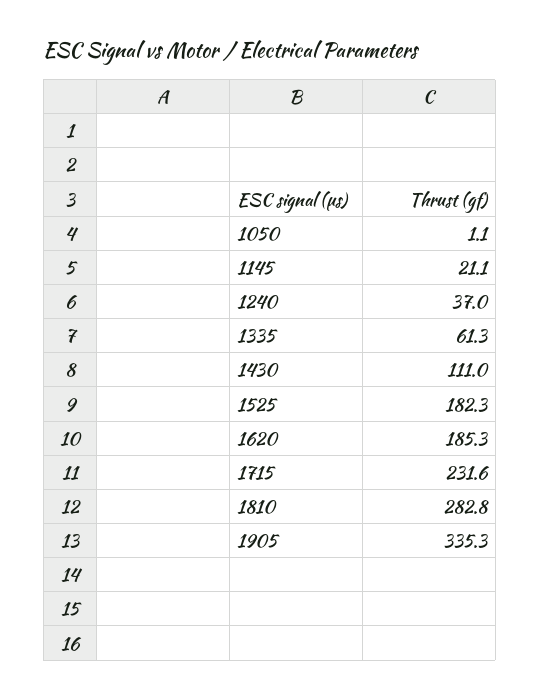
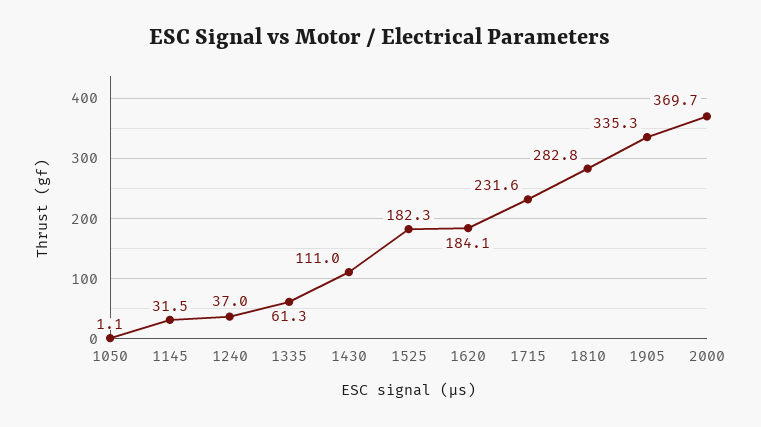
  {
    "1050": 1.1,
-   "1145": 21.1,
+   "1145": 31.5,
    "1240": 37,
    "1335": 61.3,
    "1430": 111,
    "1525": 182.3,
-   "1620": 185.3,
+   "1620": 184.1,
    "1715": 231.6,
    "1810": 282.8,
-   "1905": 335.3
+   "1905": 335.3,
+   "2000": 369.7
  }

